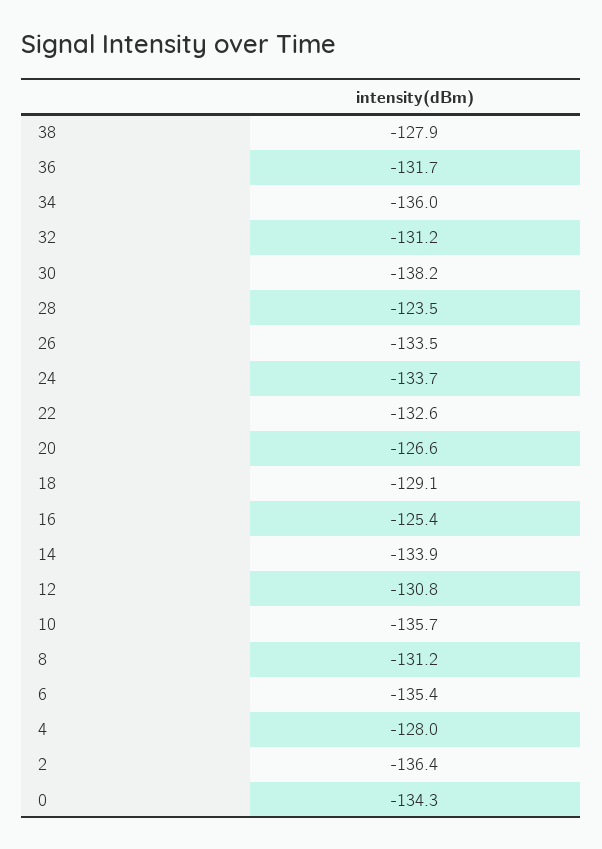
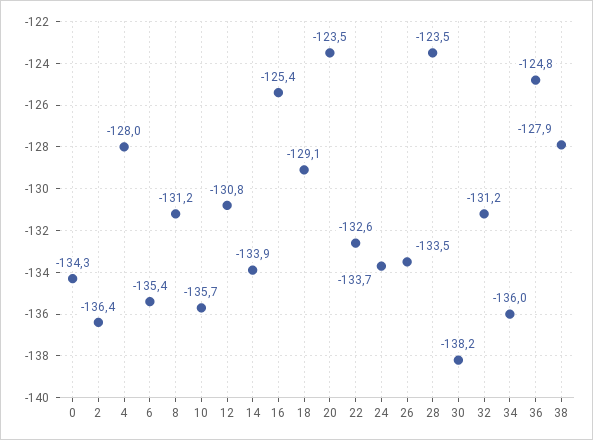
  {
    "38": -127.9,
-   "36": -131.7,
+   "36": -124.8,
    "34": -136,
    "32": -131.2,
    "30": -138.2,
    "28": -123.5,
    "26": -133.5,
    "24": -133.7,
    "22": -132.6,
-   "20": -126.6,
+   "20": -123.5,
    "18": -129.1,
    "16": -125.4,
    "14": -133.9,
    "12": -130.8,
    "10": -135.7,
    "8": -131.2,
    "6": -135.4,
    "4": -128,
    "2": -136.4,
    "0": -134.3
  }

